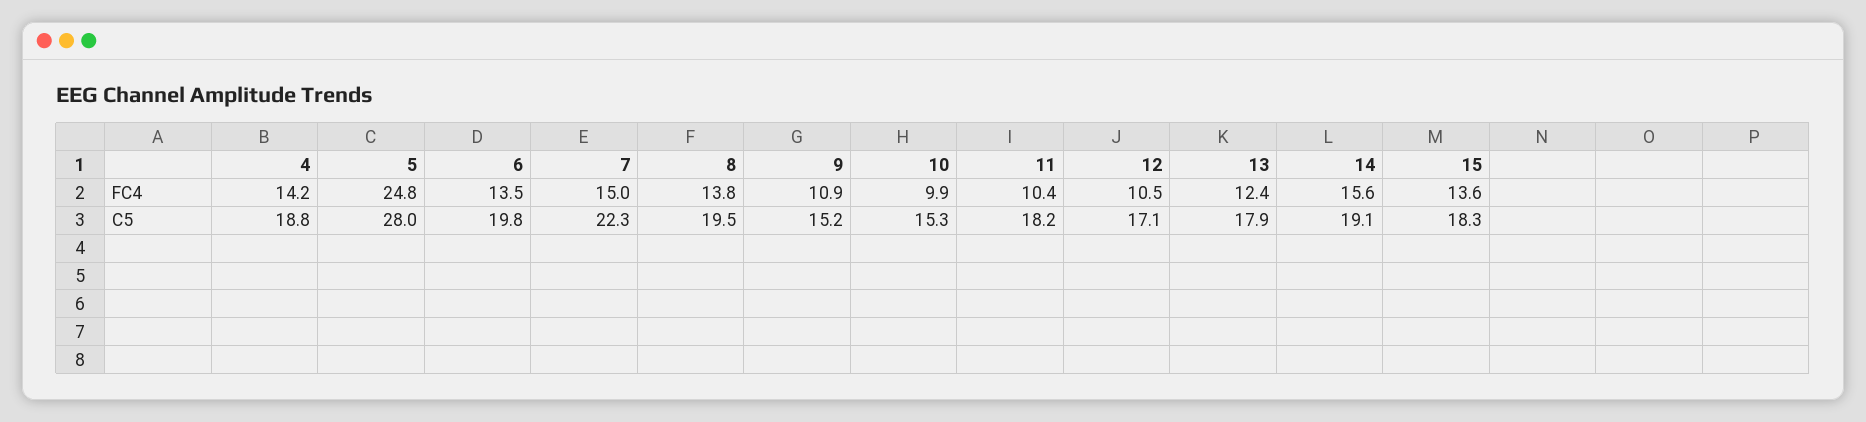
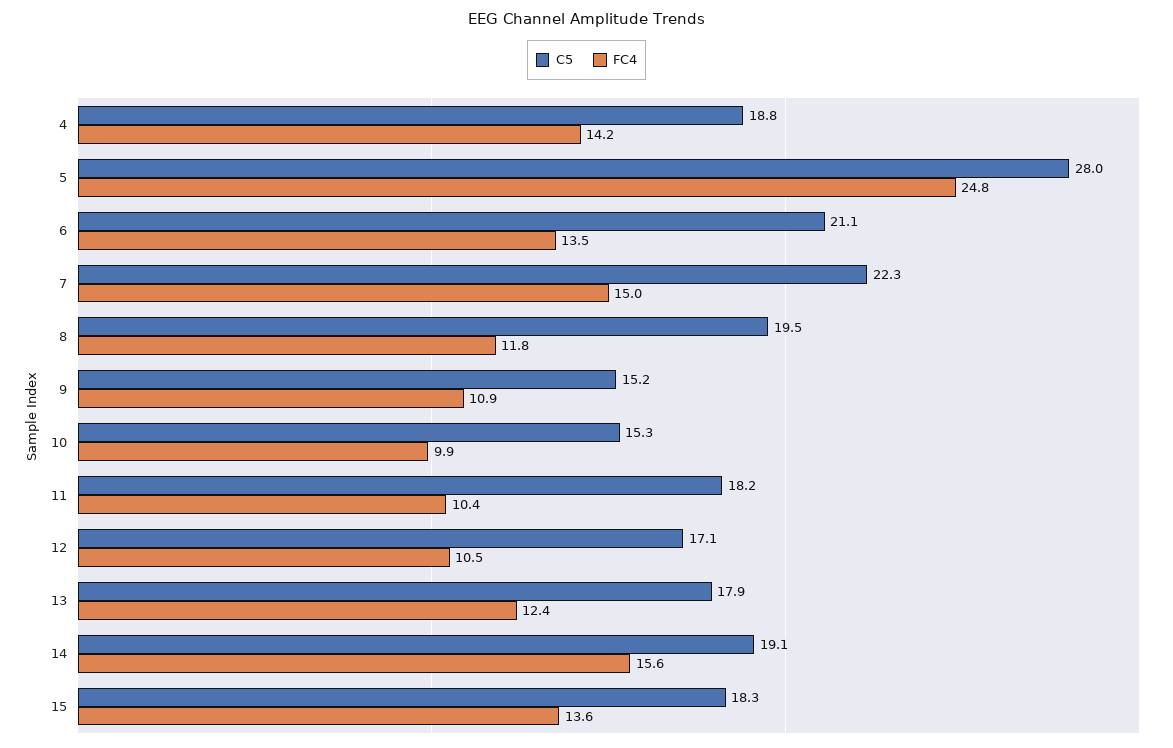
  {
    "FC4": {
      "4": 14.2,
      "5": 24.8,
      "6": 13.5,
      "7": 15,
-     "8": 13.8,
+     "8": 11.8,
      "9": 10.9,
      "10": 9.9,
      "11": 10.4,
      "12": 10.5,
      "13": 12.4,
      "14": 15.6,
      "15": 13.6
    },
    "C5": {
      "4": 18.8,
      "5": 28,
-     "6": 19.8,
+     "6": 21.1,
      "7": 22.3,
      "8": 19.5,
      "9": 15.2,
      "10": 15.3,
      "11": 18.2,
      "12": 17.1,
      "13": 17.9,
      "14": 19.1,
      "15": 18.3
    }
  }

